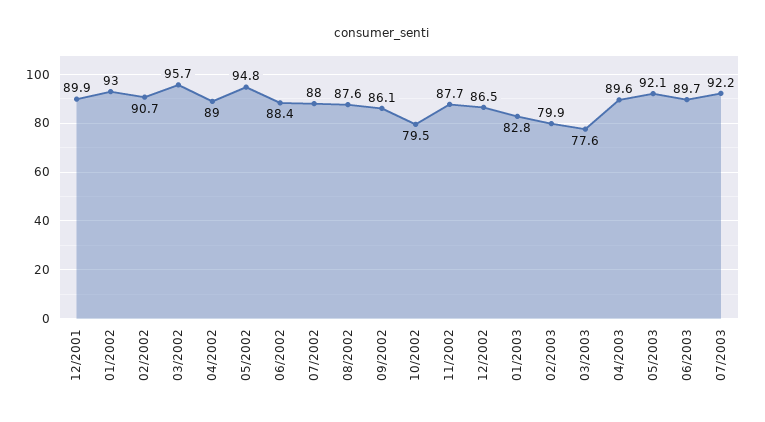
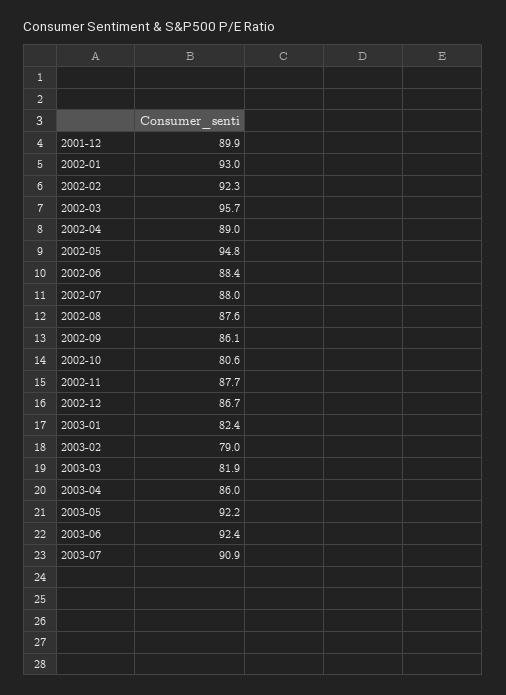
  {
    "12/2001": 89.9,
    "01/2002": 93,
-   "02/2002": 90.7,
+   "02/2002": 92.3,
    "03/2002": 95.7,
    "04/2002": 89,
    "05/2002": 94.8,
    "06/2002": 88.4,
    "07/2002": 88,
    "08/2002": 87.6,
    "09/2002": 86.1,
-   "10/2002": 79.5,
+   "10/2002": 80.6,
    "11/2002": 87.7,
-   "12/2002": 86.5,
+   "12/2002": 86.7,
-   "01/2003": 82.8,
+   "01/2003": 82.4,
-   "02/2003": 79.9,
+   "02/2003": 79,
-   "03/2003": 77.6,
+   "03/2003": 81.9,
-   "04/2003": 89.6,
+   "04/2003": 86,
-   "05/2003": 92.1,
+   "05/2003": 92.2,
-   "06/2003": 89.7,
+   "06/2003": 92.4,
-   "07/2003": 92.2
+   "07/2003": 90.9
  }

